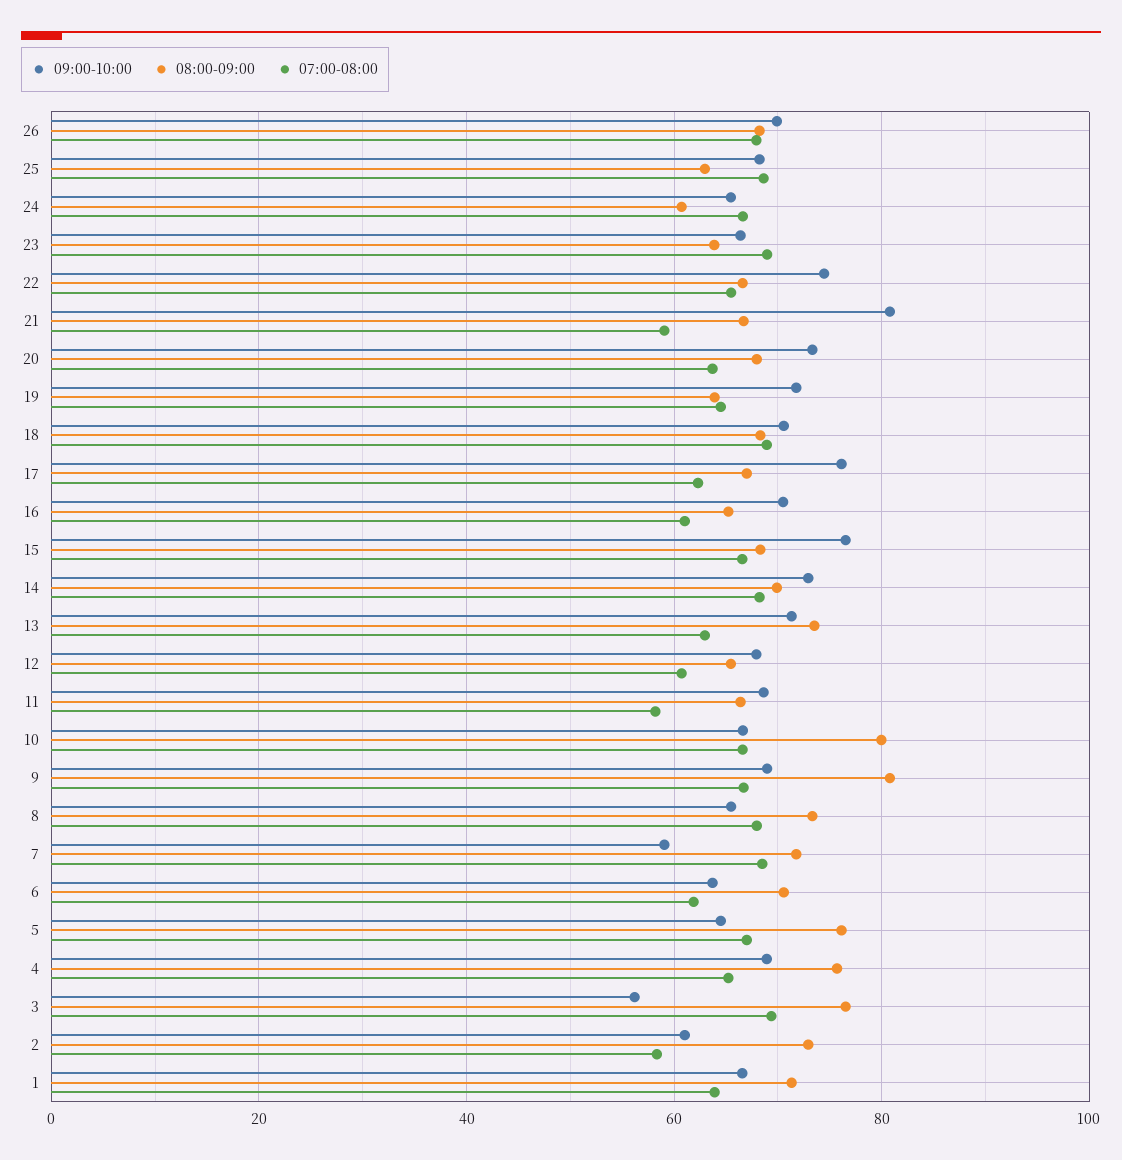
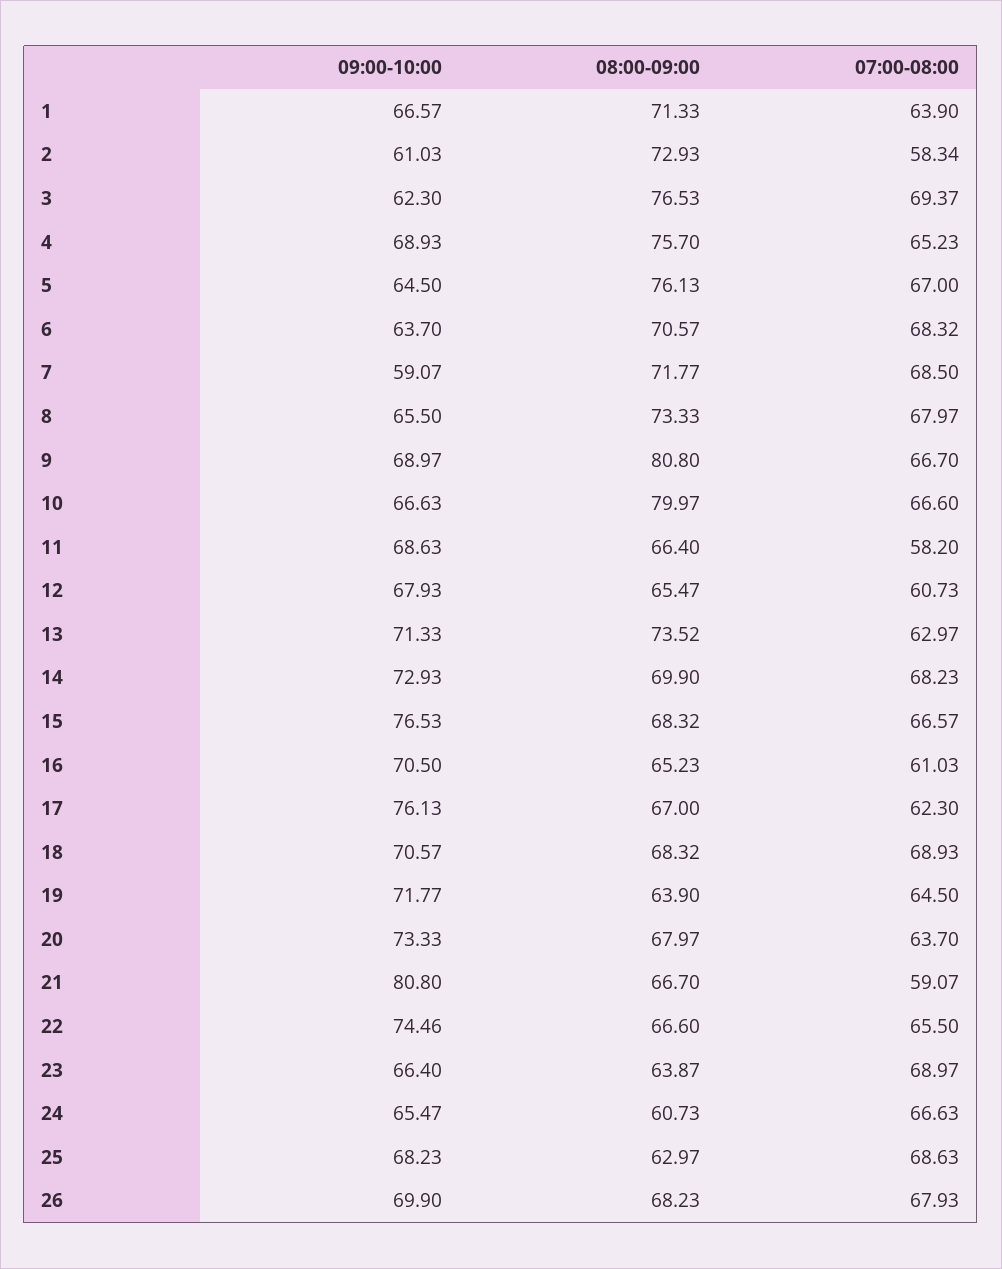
  {
    "09:00-10:00": {
      "26": 69.9,
      "25": 68.23,
      "24": 65.47,
      "23": 66.4,
      "22": 74.46,
      "21": 80.8,
      "20": 73.33,
      "19": 71.77,
      "18": 70.57,
      "17": 76.13,
      "16": 70.5,
      "15": 76.53,
      "14": 72.93,
      "13": 71.33,
      "12": 67.93,
      "11": 68.63,
      "10": 66.63,
      "9": 68.97,
      "8": 65.5,
      "7": 59.07,
      "6": 63.7,
      "5": 64.5,
      "4": 68.93,
-     "3": 56,
+     "3": 62.3,
      "2": 61.03,
      "1": 66.57
    },
    "08:00-09:00": {
      "26": 68.23,
      "25": 62.97,
      "24": 60.73,
      "23": 63.87,
      "22": 66.6,
      "21": 66.7,
      "20": 67.97,
      "19": 63.9,
      "18": 68.32,
      "17": 67,
      "16": 65.23,
      "15": 68.32,
      "14": 69.9,
      "13": 73.52,
      "12": 65.47,
      "11": 66.4,
      "10": 79.97,
      "9": 80.8,
      "8": 73.33,
      "7": 71.77,
      "6": 70.57,
      "5": 76.13,
      "4": 75.7,
      "3": 76.53,
      "2": 72.93,
      "1": 71.33
    },
    "07:00-08:00": {
      "26": 67.93,
      "25": 68.63,
      "24": 66.63,
      "23": 68.97,
      "22": 65.5,
      "21": 59.07,
      "20": 63.7,
      "19": 64.5,
      "18": 68.93,
      "17": 62.3,
      "16": 61.03,
      "15": 66.57,
      "14": 68.23,
      "13": 62.97,
      "12": 60.73,
      "11": 58.2,
      "10": 66.6,
      "9": 66.7,
      "8": 67.97,
      "7": 68.5,
-     "6": 62,
+     "6": 68.32,
      "5": 67,
      "4": 65.23,
      "3": 69.37,
      "2": 58.34,
      "1": 63.9
    }
  }

